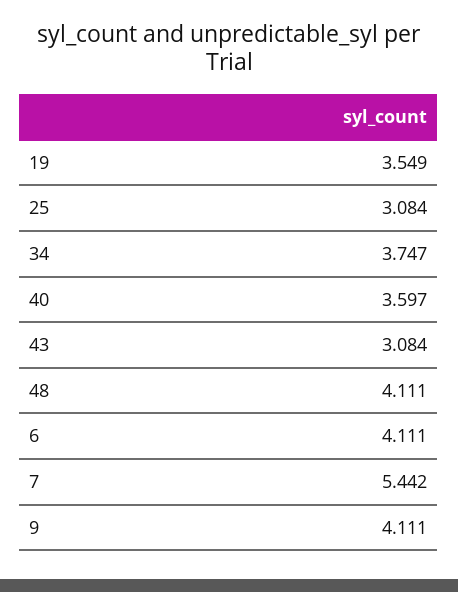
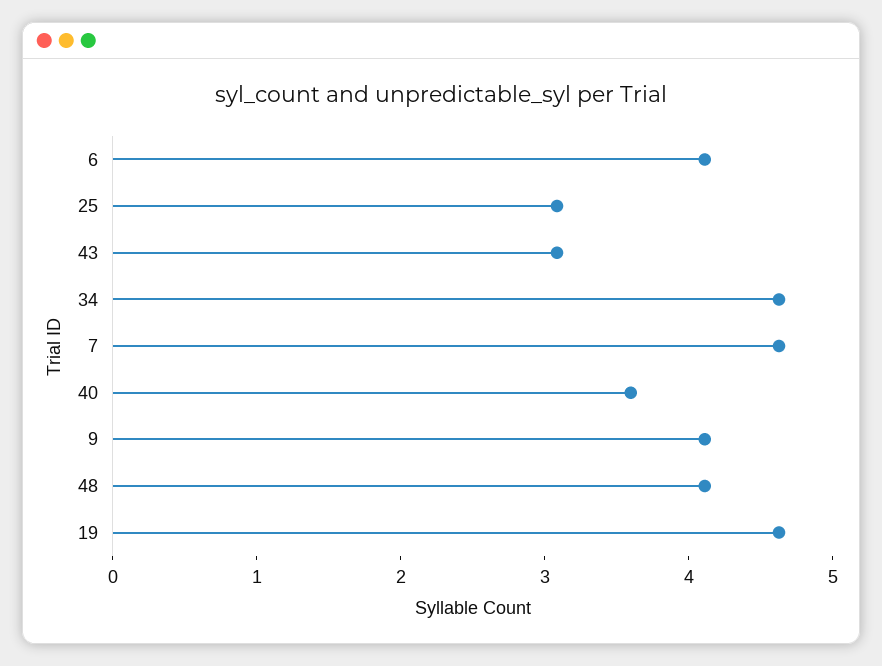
  {
-   "19": 3.549,
+   "19": 4.6,
    "25": 3.084,
-   "34": 3.747,
+   "34": 4.6,
    "40": 3.597,
    "43": 3.084,
    "48": 4.111,
    "6": 4.111,
-   "7": 5.442,
+   "7": 4.6,
    "9": 4.111
  }

